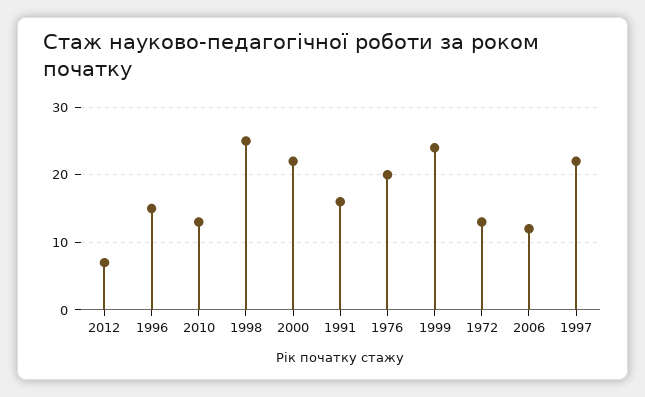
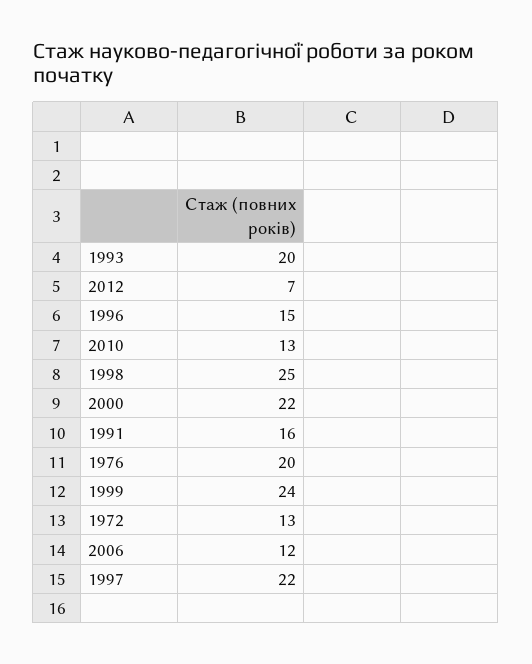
  {
    "2012": 7,
    "1996": 15,
    "2010": 13,
    "1998": 25,
    "2000": 22,
    "1991": 16,
    "1976": 20,
    "1999": 24,
    "1972": 13,
    "2006": 12,
-   "1997": 22
+   "1997": 22,
+   "1993": 20
  }

